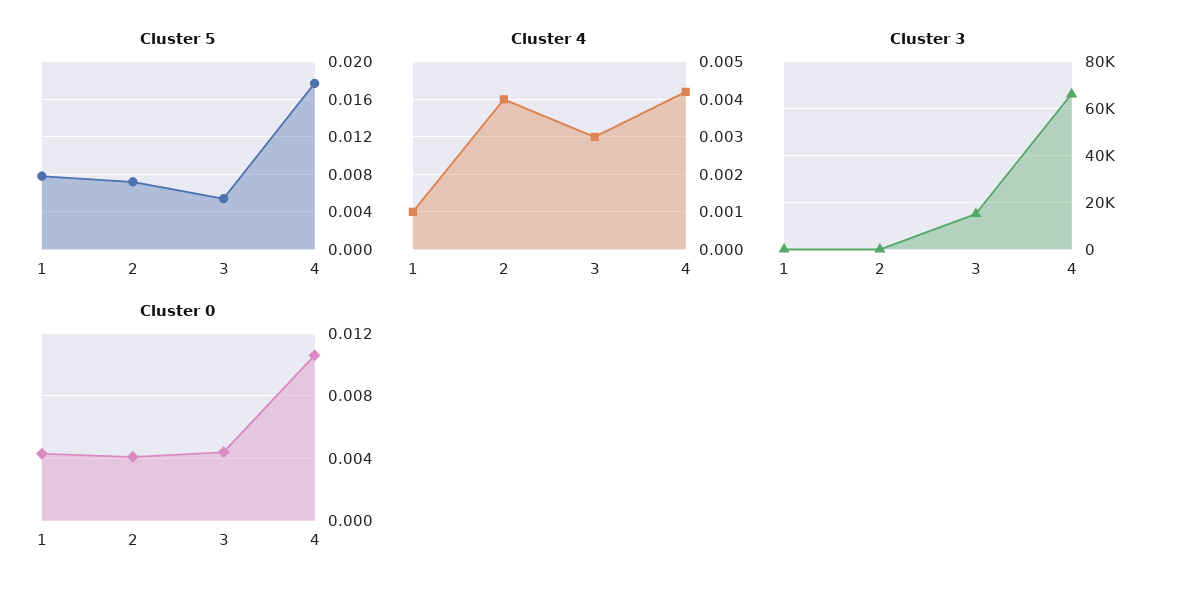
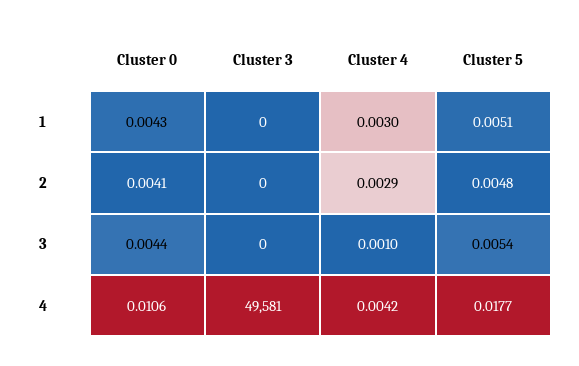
  {
    "Cluster 5": {
-     "1": 0.008,
+     "1": 0.0051,
-     "2": 0.007,
+     "2": 0.0048,
      "3": 0.0054,
      "4": 0.0177
    },
    "Cluster 4": {
-     "1": 0.001,
+     "1": 0.003,
-     "2": 0.004,
+     "2": 0.0029,
-     "3": 0.003,
+     "3": 0.001,
      "4": 0.0042
    },
    "Cluster 3": {
      "1": 0,
      "2": 0,
-     "3": 15000,
+     "3": 0,
-     "4": 65000
+     "4": 49581
    },
    "Cluster 0": {
      "1": 0.0043,
      "2": 0.0041,
      "3": 0.0044,
      "4": 0.0106
    }
  }

